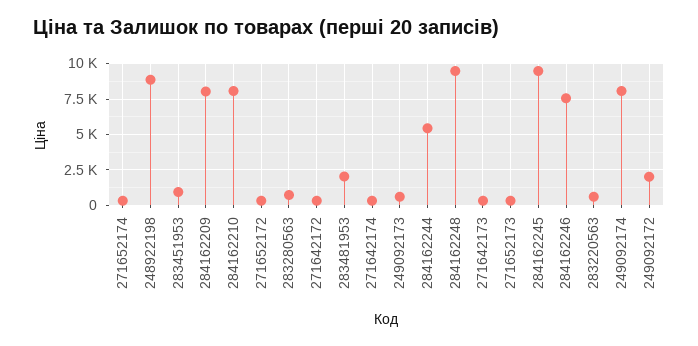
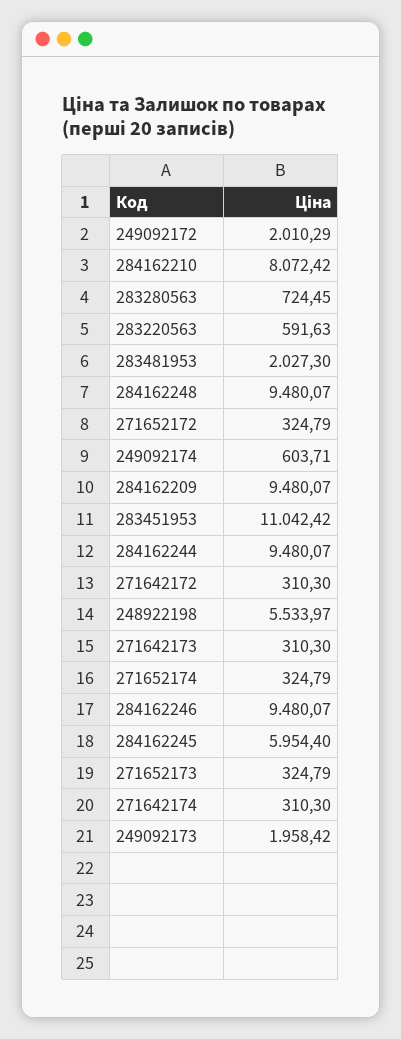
  {
    "271652174": 324.79,
-   "248922198": 9000,
+   "248922198": 5533.97,
-   "283451953": 1000,
+   "283451953": 11042.42,
-   "284162209": 8000,
+   "284162209": 9480.07,
    "284162210": 8072.42,
    "271652172": 324.79,
    "283280563": 724.45,
    "271642172": 310.3,
    "283481953": 2027.3,
    "271642174": 310.3,
-   "249092173": 500,
+   "249092173": 1958.42,
-   "284162244": 5500,
+   "284162244": 9480.07,
    "284162248": 9480.07,
    "271642173": 310.3,
    "271652173": 324.79,
-   "284162245": 9500,
+   "284162245": 5954.4,
-   "284162246": 7500,
+   "284162246": 9480.07,
    "283220563": 591.63,
-   "249092174": 8000,
+   "249092174": 603.71,
    "249092172": 2010.29
  }

